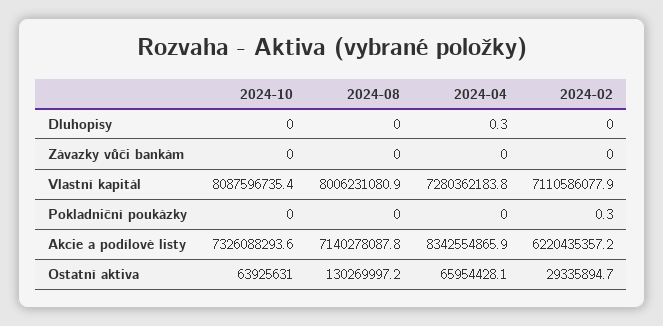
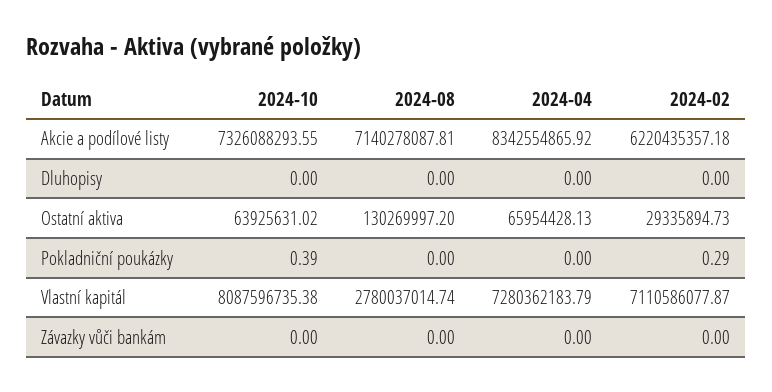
  {
    "2024-10": {
      "Dluhopisy": 0,
      "Závazky vůči bankám": 0,
      "Vlastní kapitál": 8087596735.38,
-     "Pokladniční poukázky": 0,
+     "Pokladniční poukázky": 0.39,
      "Akcie a podílové listy": 7326088293.55,
      "Ostatní aktiva": 63925631.02
    },
    "2024-08": {
      "Dluhopisy": 0,
      "Závazky vůči bankám": 0,
-     "Vlastní kapitál": 8006231080.9,
+     "Vlastní kapitál": 2780037014.74,
      "Pokladniční poukázky": 0,
      "Akcie a podílové listy": 7140278087.81,
      "Ostatní aktiva": 130269997.2
    },
    "2024-04": {
-     "Dluhopisy": 0.3,
+     "Dluhopisy": 0,
      "Závazky vůči bankám": 0,
      "Vlastní kapitál": 7280362183.79,
      "Pokladniční poukázky": 0,
      "Akcie a podílové listy": 8342554865.92,
      "Ostatní aktiva": 65954428.13
    },
    "2024-02": {
      "Dluhopisy": 0,
      "Závazky vůči bankám": 0,
      "Vlastní kapitál": 7110586077.87,
      "Pokladniční poukázky": 0.29,
      "Akcie a podílové listy": 6220435357.18,
      "Ostatní aktiva": 29335894.73
    }
  }

